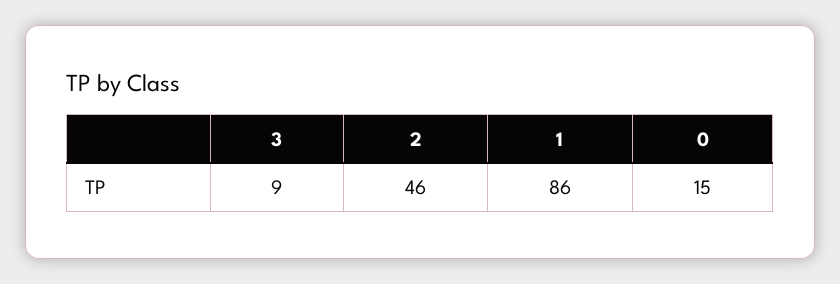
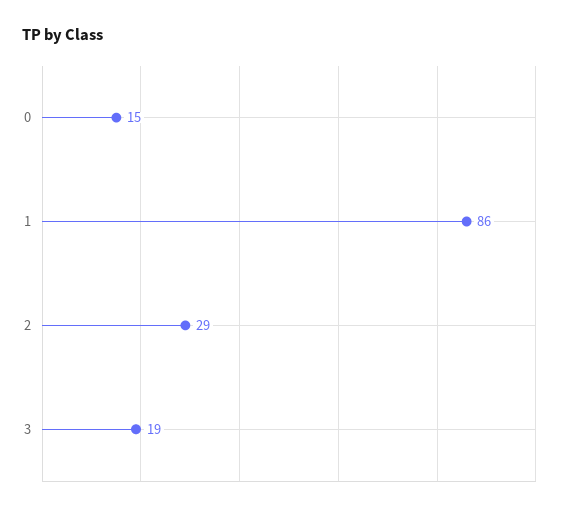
  {
-   "3": 9,
+   "3": 19,
-   "2": 46,
+   "2": 29,
    "1": 86,
    "0": 15
  }

